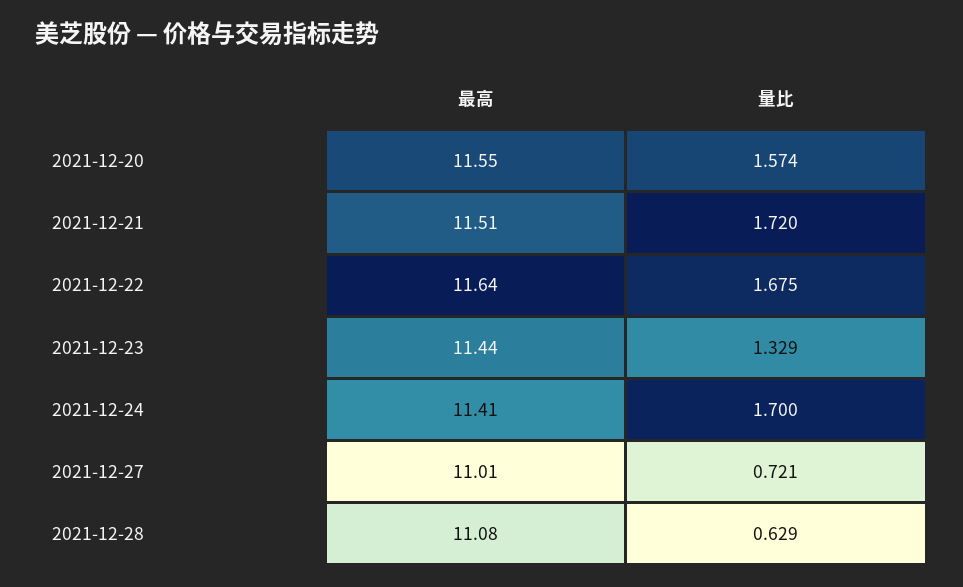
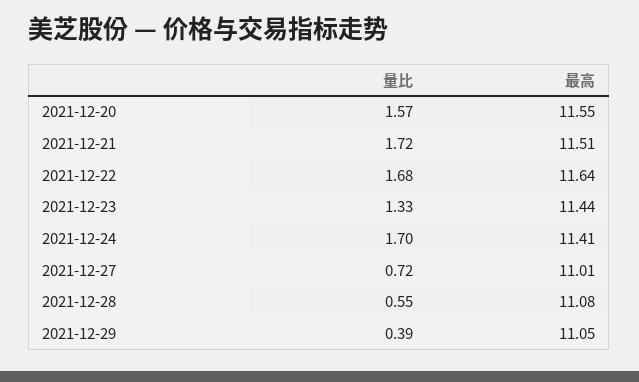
  {
    "最高": {
      "2021-12-20": 11.55,
      "2021-12-21": 11.51,
      "2021-12-22": 11.64,
      "2021-12-23": 11.44,
      "2021-12-24": 11.41,
      "2021-12-27": 11.01,
-     "2021-12-28": 11.08
+     "2021-12-28": 11.08,
+     "2021-12-29": 11.05
    },
    "量比": {
      "2021-12-20": 1.574,
      "2021-12-21": 1.72,
      "2021-12-22": 1.675,
      "2021-12-23": 1.329,
      "2021-12-24": 1.7,
      "2021-12-27": 0.721,
-     "2021-12-28": 0.629
+     "2021-12-28": 0.55,
+     "2021-12-29": 0.39
    }
  }

